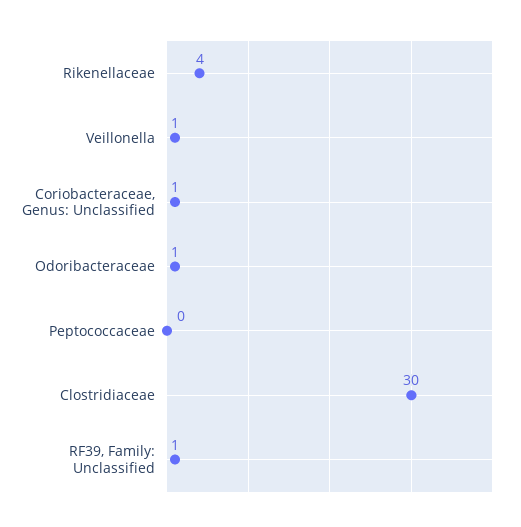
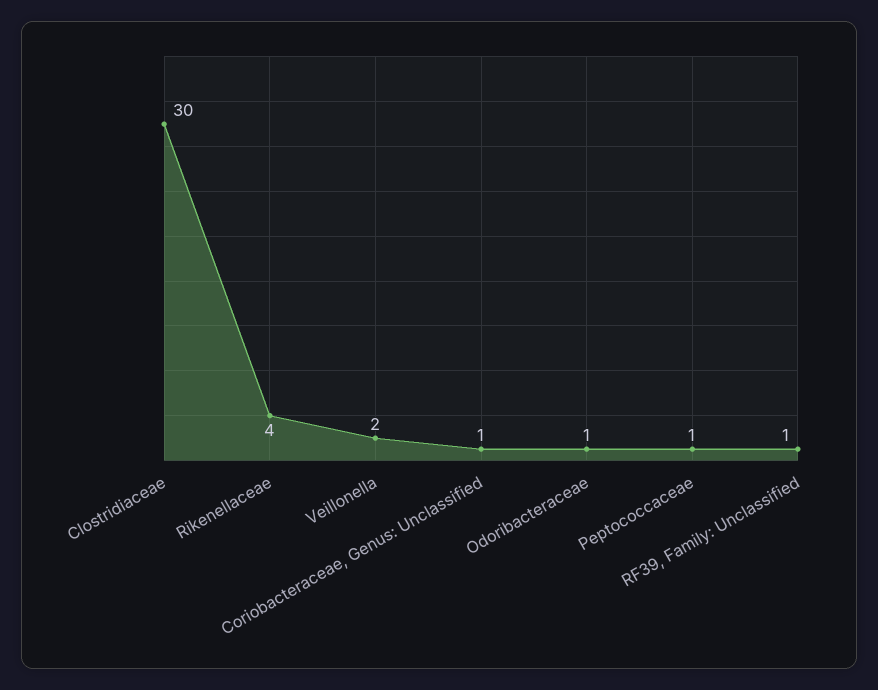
  {
    "Rikenellaceae": 4,
-   "Veillonella": 1,
+   "Veillonella": 2,
    "Coriobacteraceae, Genus: Unclassified": 1,
    "Odoribacteraceae": 1,
-   "Peptococcaceae": 0,
+   "Peptococcaceae": 1,
    "Clostridiaceae": 30,
    "RF39, Family: Unclassified": 1
  }

